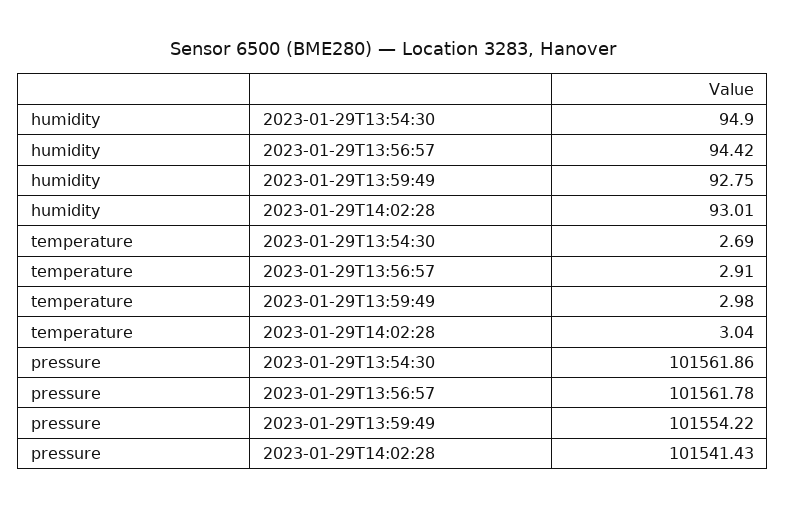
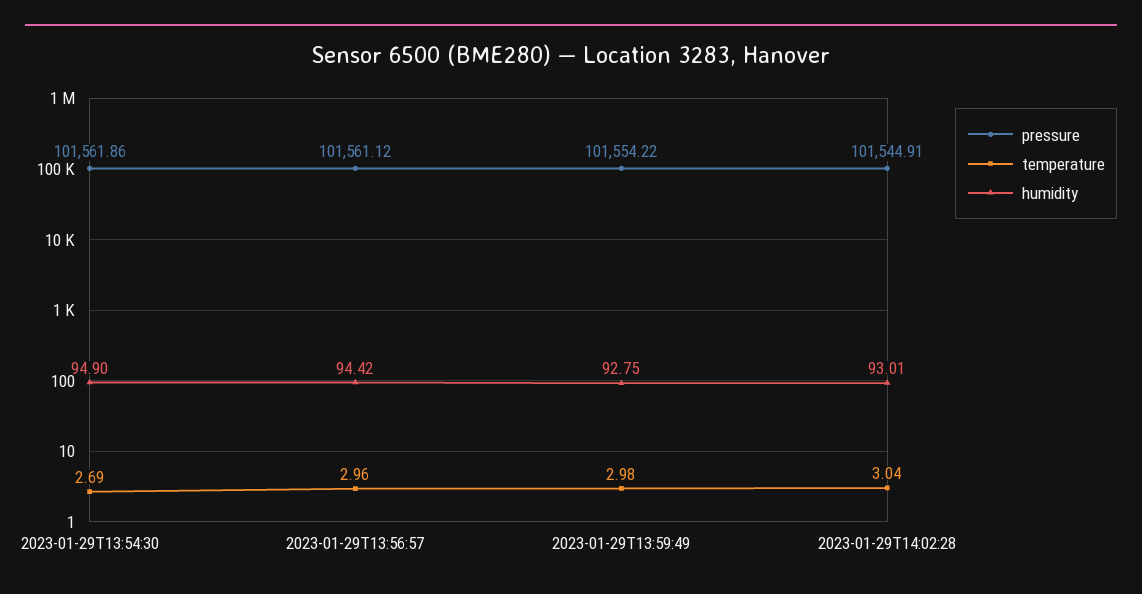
  {
    "humidity": {
      "2023-01-29T13:54:30": 94.9,
      "2023-01-29T13:56:57": 94.42,
      "2023-01-29T13:59:49": 92.75,
      "2023-01-29T14:02:28": 93.01
    },
    "temperature": {
      "2023-01-29T13:54:30": 2.69,
-     "2023-01-29T13:56:57": 2.91,
+     "2023-01-29T13:56:57": 2.96,
      "2023-01-29T13:59:49": 2.98,
      "2023-01-29T14:02:28": 3.04
    },
    "pressure": {
      "2023-01-29T13:54:30": 101561.86,
-     "2023-01-29T13:56:57": 101561.78,
+     "2023-01-29T13:56:57": 101561.12,
      "2023-01-29T13:59:49": 101554.22,
-     "2023-01-29T14:02:28": 101541.43
+     "2023-01-29T14:02:28": 101544.91
    }
  }

